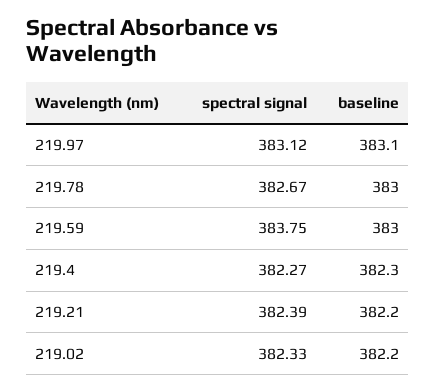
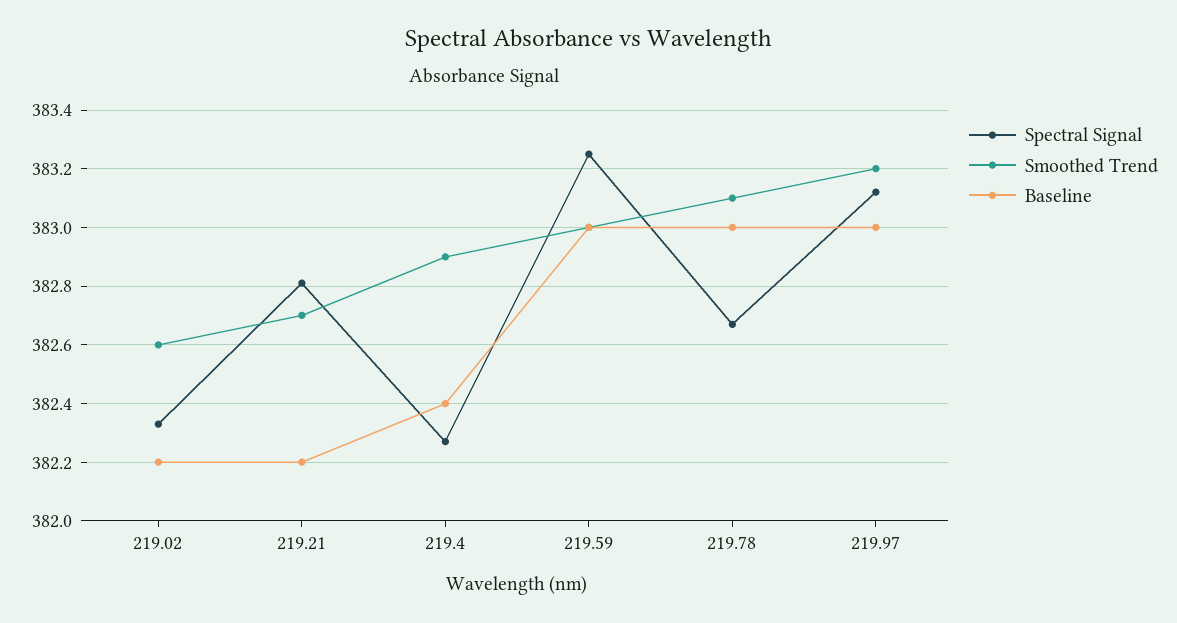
  {
    "spectral signal": {
      "219.97": 383.12,
      "219.78": 382.67,
-     "219.59": 383.75,
+     "219.59": 383.25,
      "219.4": 382.27,
-     "219.21": 382.39,
+     "219.21": 382.8,
      "219.02": 382.33
    },
    "baseline": {
-     "219.97": 383.1,
+     "219.97": 383,
      "219.78": 383,
      "219.59": 383,
-     "219.4": 382.3,
+     "219.4": 382.4,
      "219.21": 382.2,
      "219.02": 382.2
-   }
+   },
+   "Smoothed Trend": {
+     "219.02": 382.6,
+     "219.21": 382.7,
+     "219.4": 382.9,
+     "219.59": 383,
+     "219.78": 383.1,
+     "219.97": 383.2
+   }
  }

